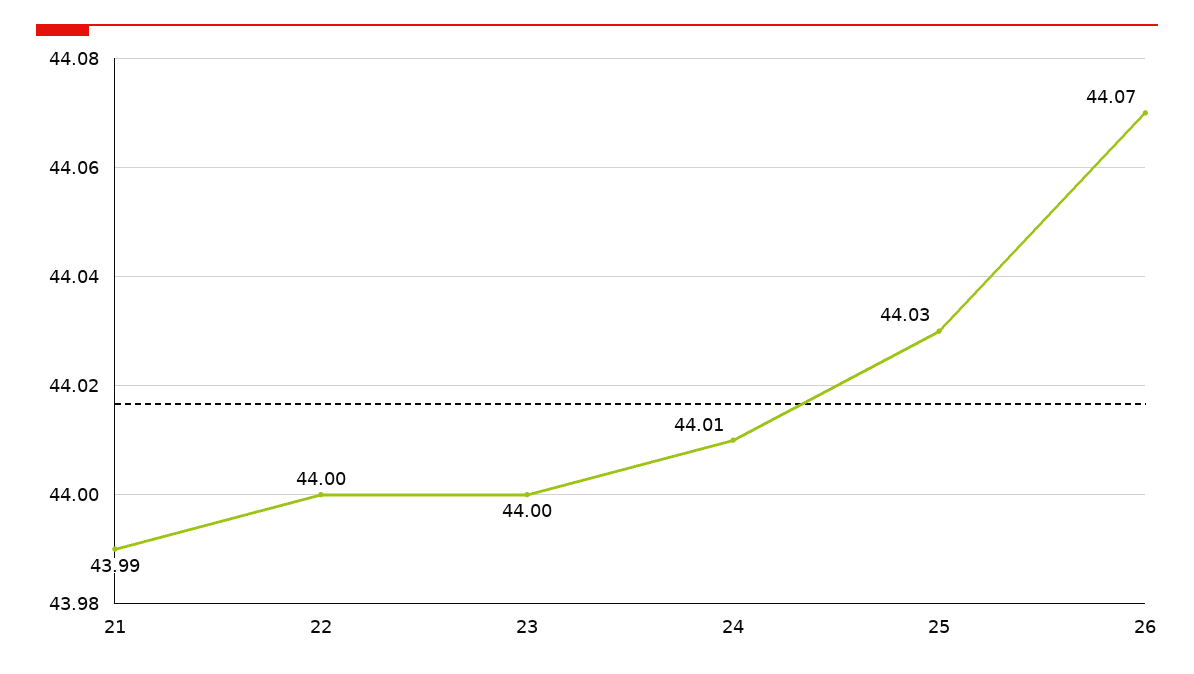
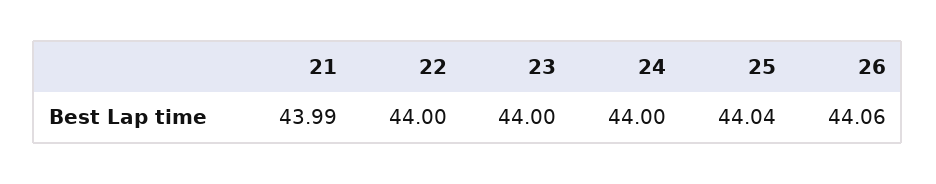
  {
    "21": 43.99,
    "22": 44,
    "23": 44,
-   "24": 44.01,
+   "24": 44,
-   "25": 44.03,
+   "25": 44.04,
-   "26": 44.07
+   "26": 44.06
  }

